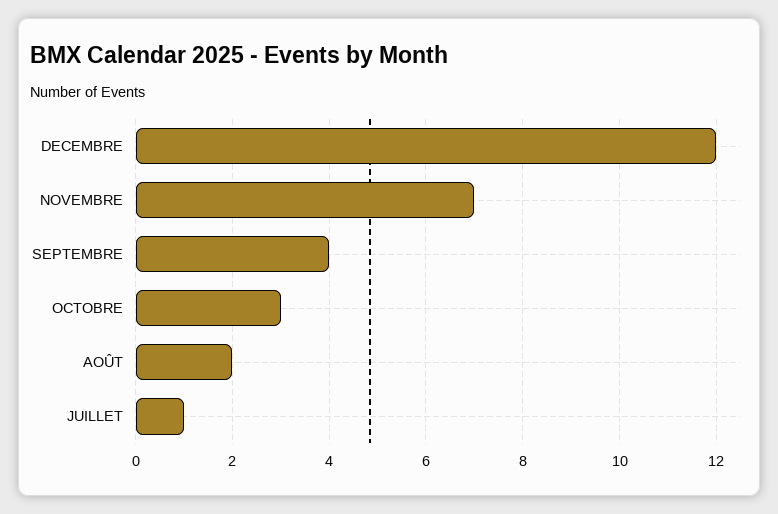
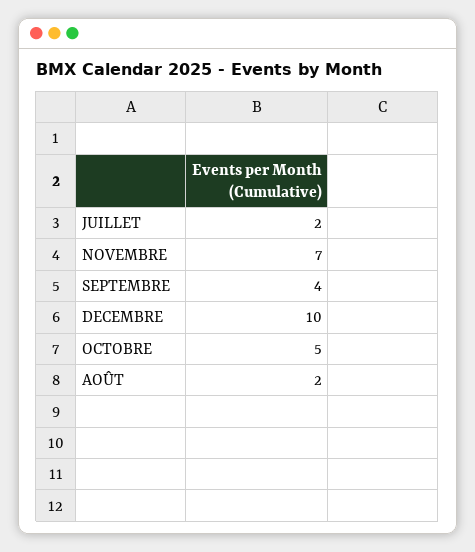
  {
-   "DECEMBRE": 12,
+   "DECEMBRE": 10,
    "NOVEMBRE": 7,
    "SEPTEMBRE": 4,
-   "OCTOBRE": 3,
+   "OCTOBRE": 5,
    "AOÛT": 2,
-   "JUILLET": 1
+   "JUILLET": 2
  }

